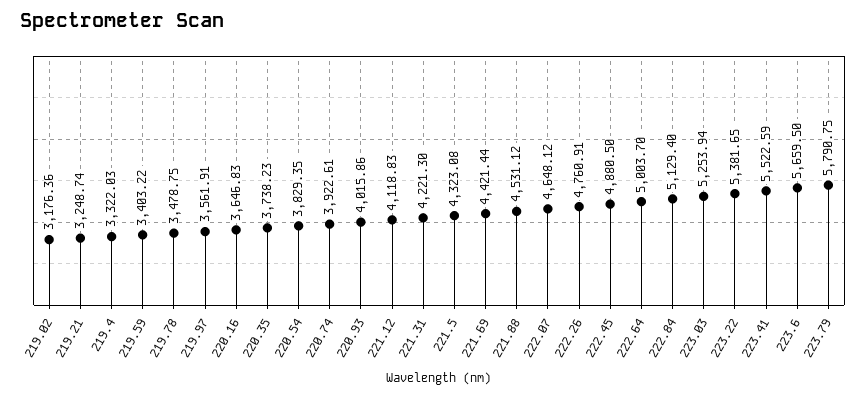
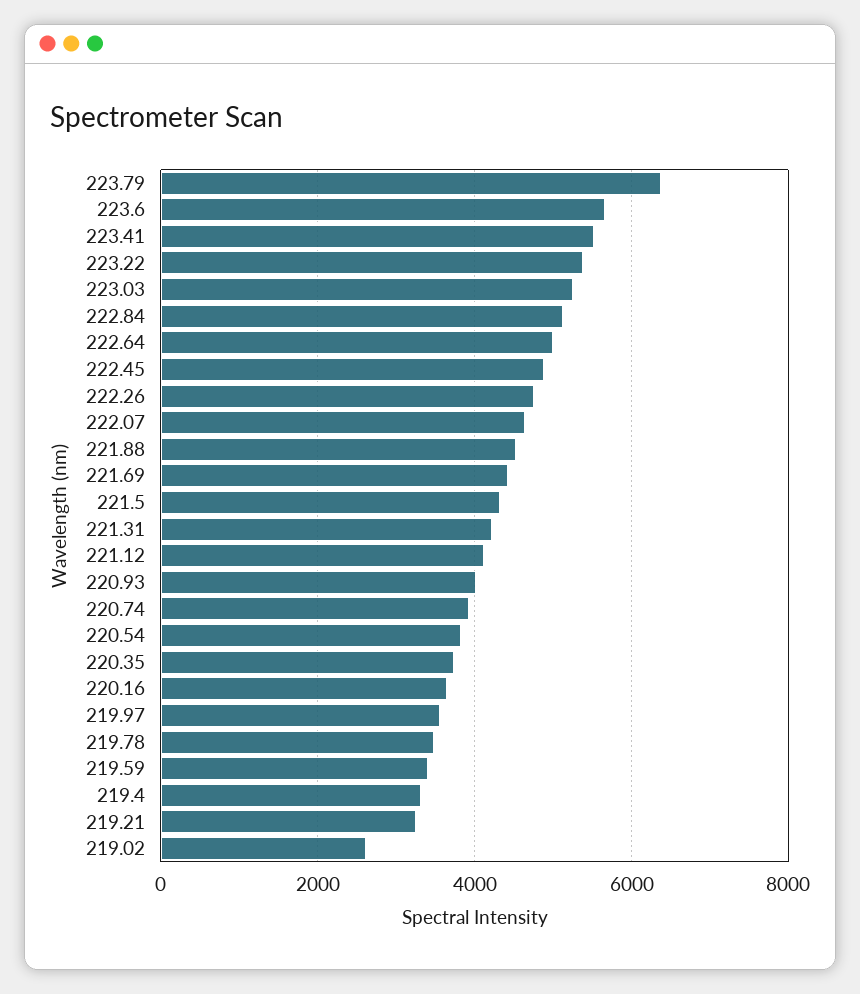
  {
-   "219.02": 3176.36,
+   "219.02": 2600,
    "219.21": 3248.74,
    "219.4": 3322.03,
    "219.59": 3403.22,
    "219.78": 3478.75,
    "219.97": 3561.91,
    "220.16": 3646.83,
    "220.35": 3738.23,
    "220.54": 3829.35,
    "220.74": 3922.61,
    "220.93": 4015.86,
    "221.12": 4118.83,
    "221.31": 4221.3,
    "221.5": 4323.08,
    "221.69": 4421.44,
    "221.88": 4531.12,
    "222.07": 4648.12,
    "222.26": 4760.91,
    "222.45": 4880.5,
    "222.64": 5003.7,
    "222.84": 5129.4,
    "223.03": 5253.94,
    "223.22": 5381.65,
    "223.41": 5522.59,
    "223.6": 5659.5,
-   "223.79": 5790.75
+   "223.79": 6400
  }

